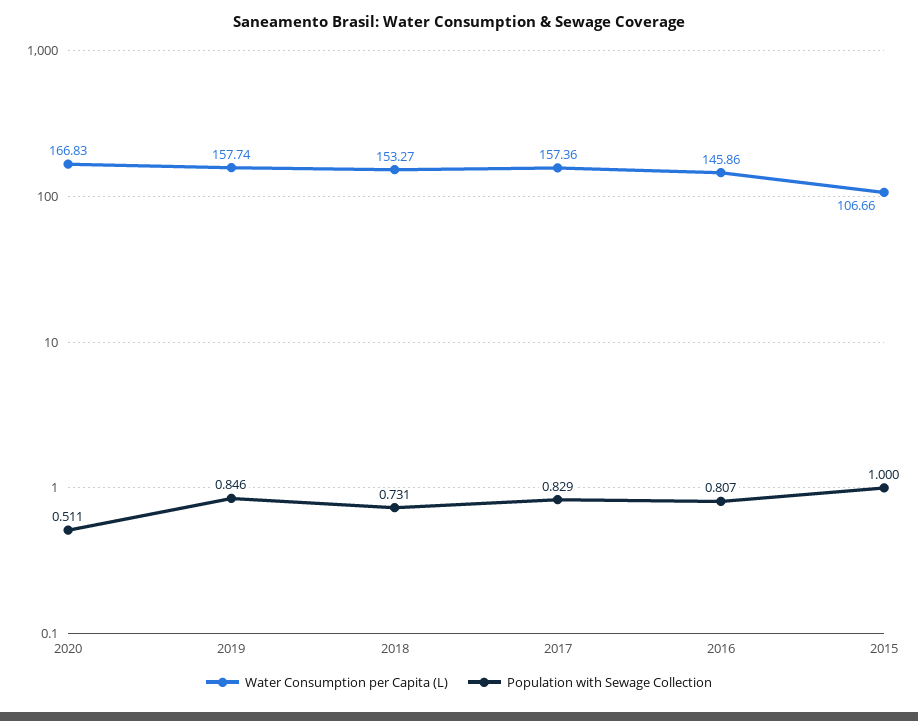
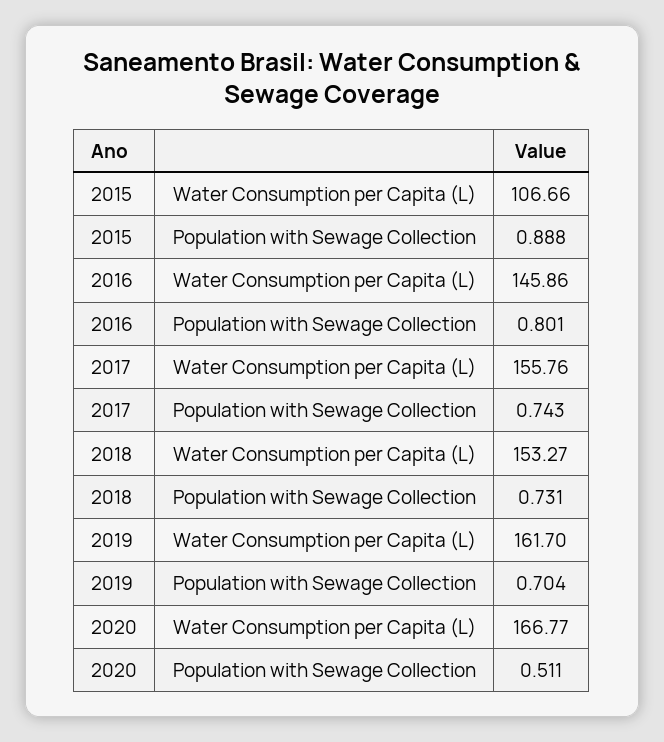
  {
    "Water Consumption per Capita (L)": {
-     "2020": 166.83,
+     "2020": 166.77,
-     "2019": 157.74,
+     "2019": 161.7,
      "2018": 153.27,
-     "2017": 157.36,
+     "2017": 155.76,
      "2016": 145.86,
      "2015": 106.66
    },
    "Population with Sewage Collection": {
      "2020": 0.511,
-     "2019": 0.846,
+     "2019": 0.704,
      "2018": 0.731,
-     "2017": 0.829,
+     "2017": 0.743,
-     "2016": 0.807,
+     "2016": 0.801,
-     "2015": 1
+     "2015": 0.888
    }
  }

